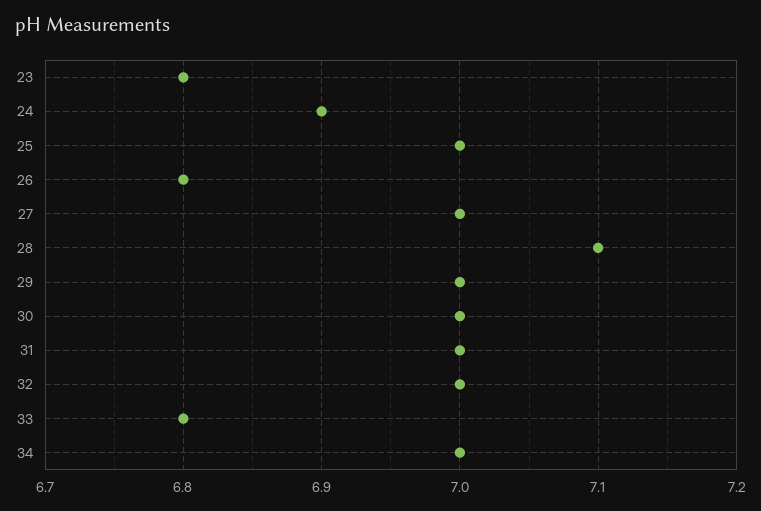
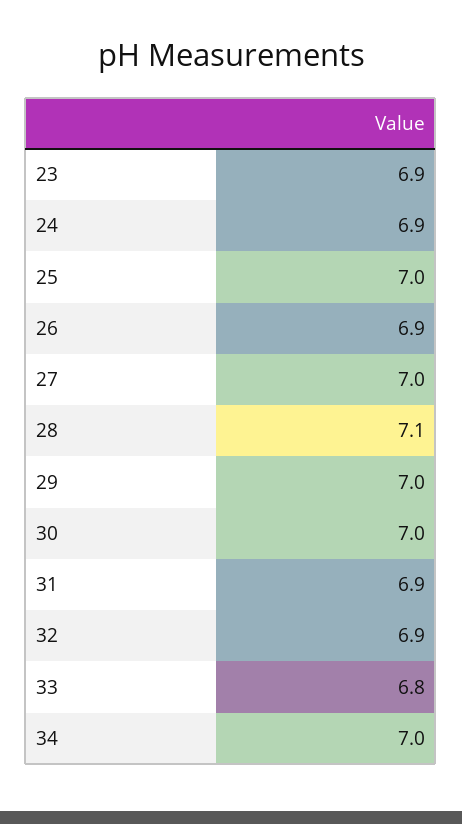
  {
-   "23": 6.8,
+   "23": 6.9,
    "24": 6.9,
    "25": 7,
-   "26": 6.8,
+   "26": 6.9,
    "27": 7,
    "28": 7.1,
    "29": 7,
    "30": 7,
-   "31": 7,
+   "31": 6.9,
-   "32": 7,
+   "32": 6.9,
    "33": 6.8,
    "34": 7
  }

